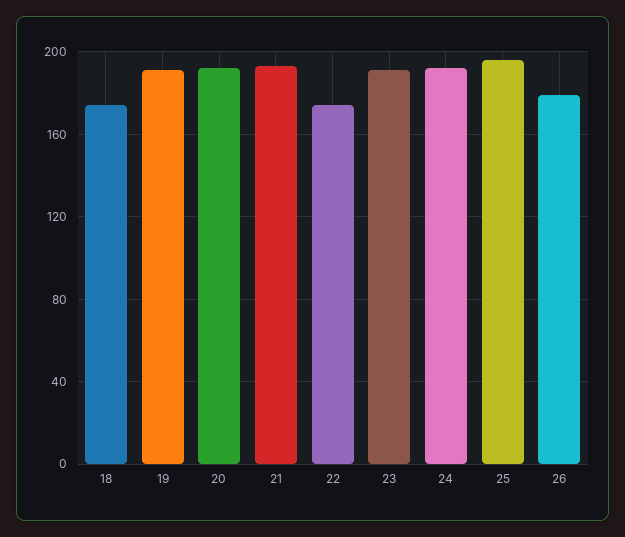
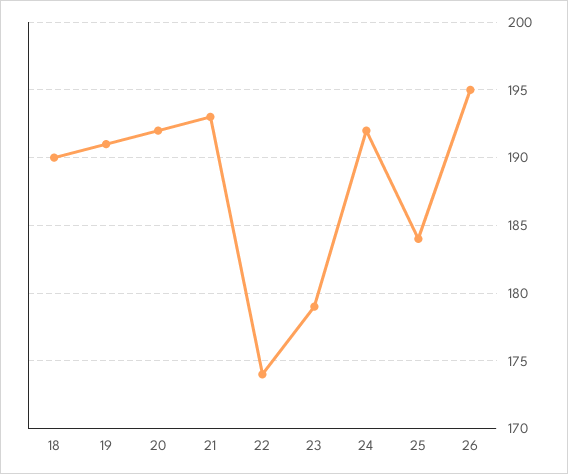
  {
-   "18": 175,
+   "18": 190,
    "19": 191,
    "20": 192,
    "21": 193,
    "22": 174,
-   "23": 190,
+   "23": 179,
    "24": 192,
-   "25": 195,
+   "25": 184,
-   "26": 180
+   "26": 195
  }

